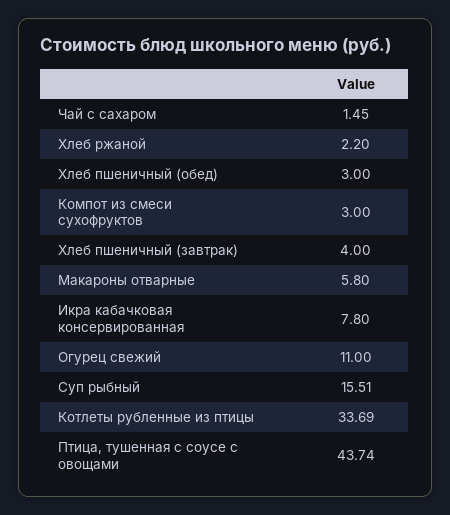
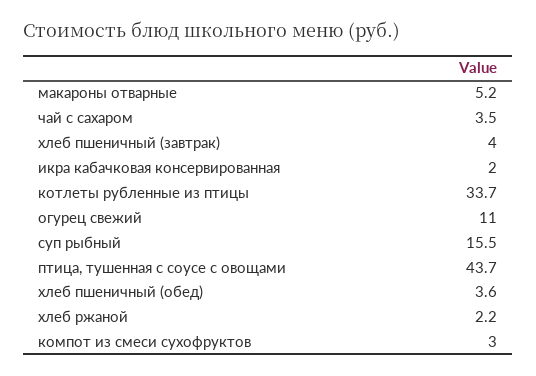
  {
-   "Чай с сахаром": 1.45,
+   "Чай с сахаром": 3.5,
    "Хлеб ржаной": 2.2,
-   "Хлеб пшеничный (обед)": 3,
+   "Хлеб пшеничный (обед)": 3.6,
    "Компот из смеси сухофруктов": 3,
    "Хлеб пшеничный (завтрак)": 4,
-   "Макароны отварные": 5.8,
+   "Макароны отварные": 5.2,
-   "Икра кабачковая консервированная": 7.8,
+   "Икра кабачковая консервированная": 2,
    "Огурец свежий": 11,
    "Суп рыбный": 15.51,
    "Котлеты рубленные из птицы": 33.69,
    "Птица, тушенная с соусе с овощами": 43.74
  }

